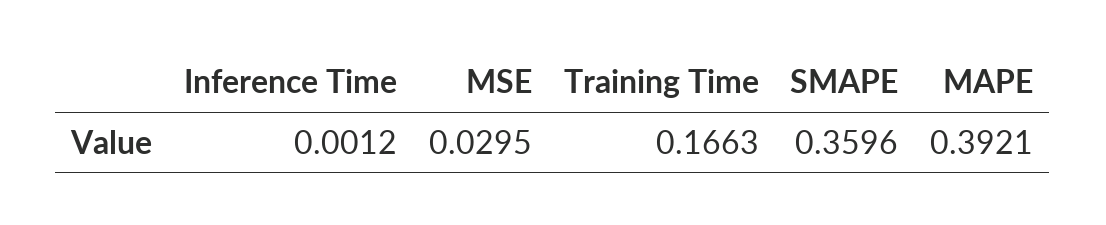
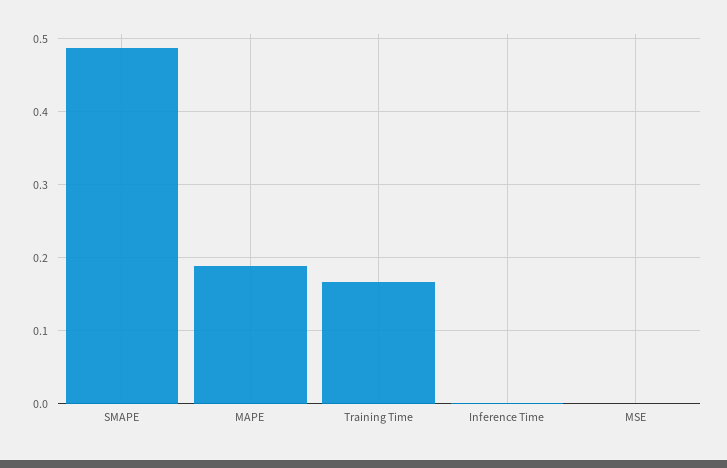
  {
    "Inference Time": 0.0012,
-   "MSE": 0.0295,
+   "MSE": 0,
    "Training Time": 0.1663,
-   "SMAPE": 0.3596,
+   "SMAPE": 0.49,
-   "MAPE": 0.3921
+   "MAPE": 0.19
  }

